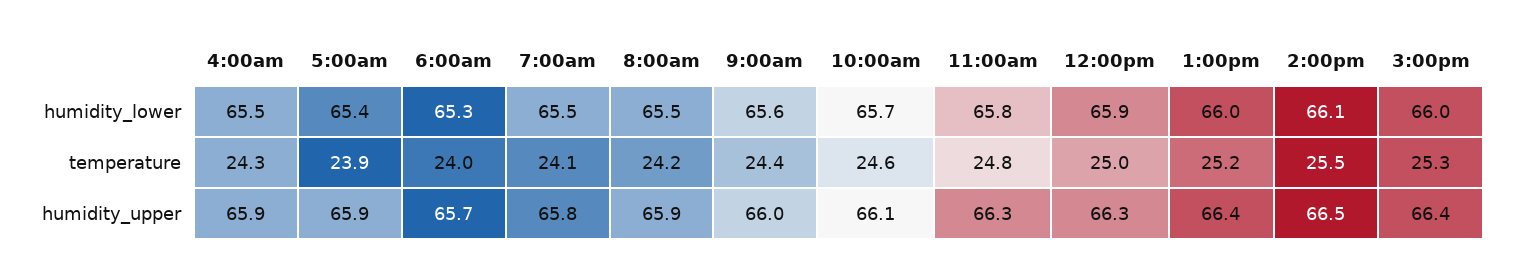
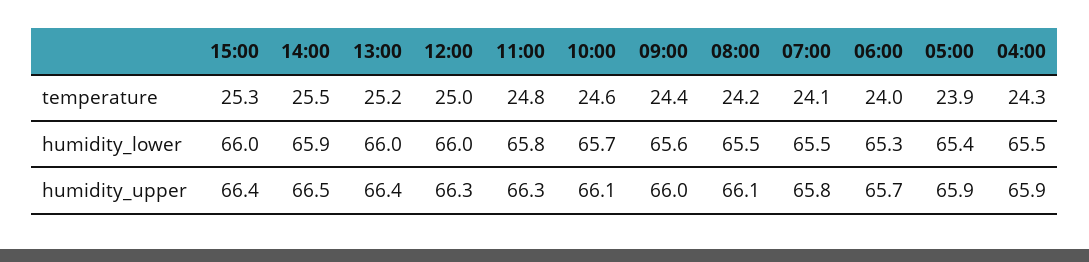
  {
    "4:00am": {
      "humidity_lower": 65.5,
      "temperature": 24.3,
      "humidity_upper": 65.9
    },
    "5:00am": {
      "humidity_lower": 65.4,
      "temperature": 23.9,
      "humidity_upper": 65.9
    },
    "6:00am": {
      "humidity_lower": 65.3,
      "temperature": 24,
      "humidity_upper": 65.7
    },
    "7:00am": {
      "humidity_lower": 65.5,
      "temperature": 24.1,
      "humidity_upper": 65.8
    },
    "8:00am": {
      "humidity_lower": 65.5,
      "temperature": 24.2,
-     "humidity_upper": 65.9
+     "humidity_upper": 66.1
    },
    "9:00am": {
      "humidity_lower": 65.6,
      "temperature": 24.4,
      "humidity_upper": 66
    },
    "10:00am": {
      "humidity_lower": 65.7,
      "temperature": 24.6,
      "humidity_upper": 66.1
    },
    "11:00am": {
      "humidity_lower": 65.8,
      "temperature": 24.8,
      "humidity_upper": 66.3
    },
    "12:00pm": {
-     "humidity_lower": 65.9,
+     "humidity_lower": 66,
      "temperature": 25,
      "humidity_upper": 66.3
    },
    "1:00pm": {
      "humidity_lower": 66,
      "temperature": 25.2,
      "humidity_upper": 66.4
    },
    "2:00pm": {
-     "humidity_lower": 66.1,
+     "humidity_lower": 65.9,
      "temperature": 25.5,
      "humidity_upper": 66.5
    },
    "3:00pm": {
      "humidity_lower": 66,
      "temperature": 25.3,
      "humidity_upper": 66.4
    }
  }

